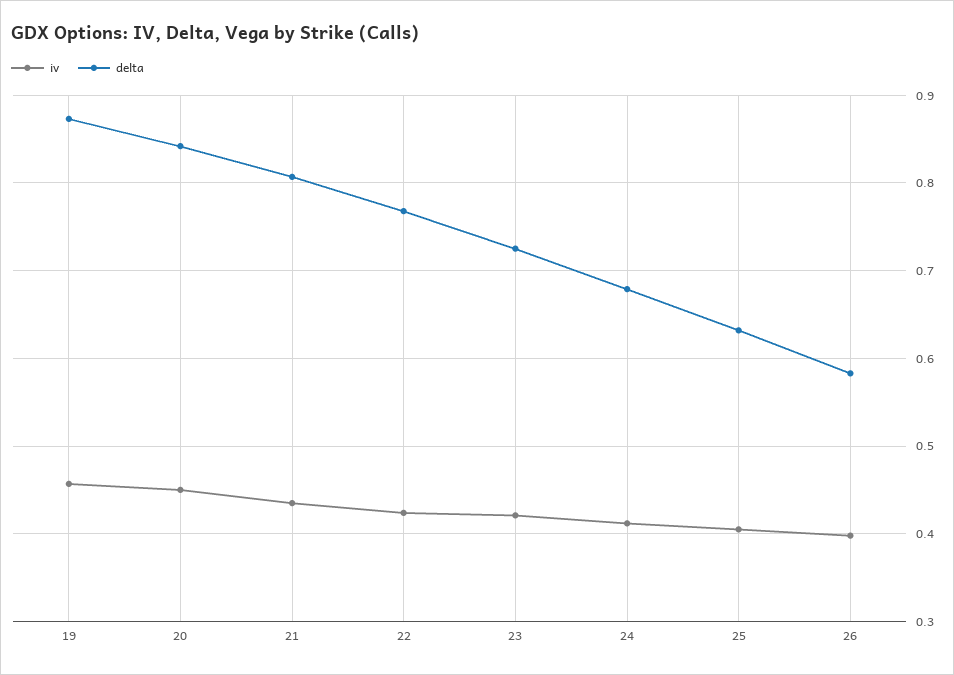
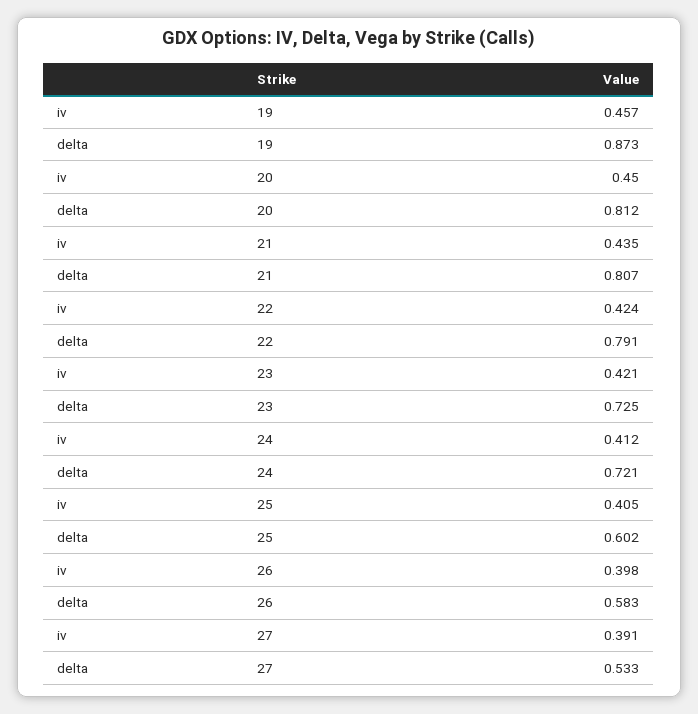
  {
    "iv": {
      "19": 0.457,
      "20": 0.45,
      "21": 0.435,
      "22": 0.424,
      "23": 0.421,
      "24": 0.412,
      "25": 0.405,
-     "26": 0.398
+     "26": 0.398,
+     "27": 0.391
    },
    "delta": {
      "19": 0.873,
-     "20": 0.84,
+     "20": 0.812,
      "21": 0.807,
-     "22": 0.77,
+     "22": 0.791,
      "23": 0.725,
-     "24": 0.68,
+     "24": 0.721,
-     "25": 0.63,
+     "25": 0.602,
-     "26": 0.583
+     "26": 0.583,
+     "27": 0.533
    }
  }

